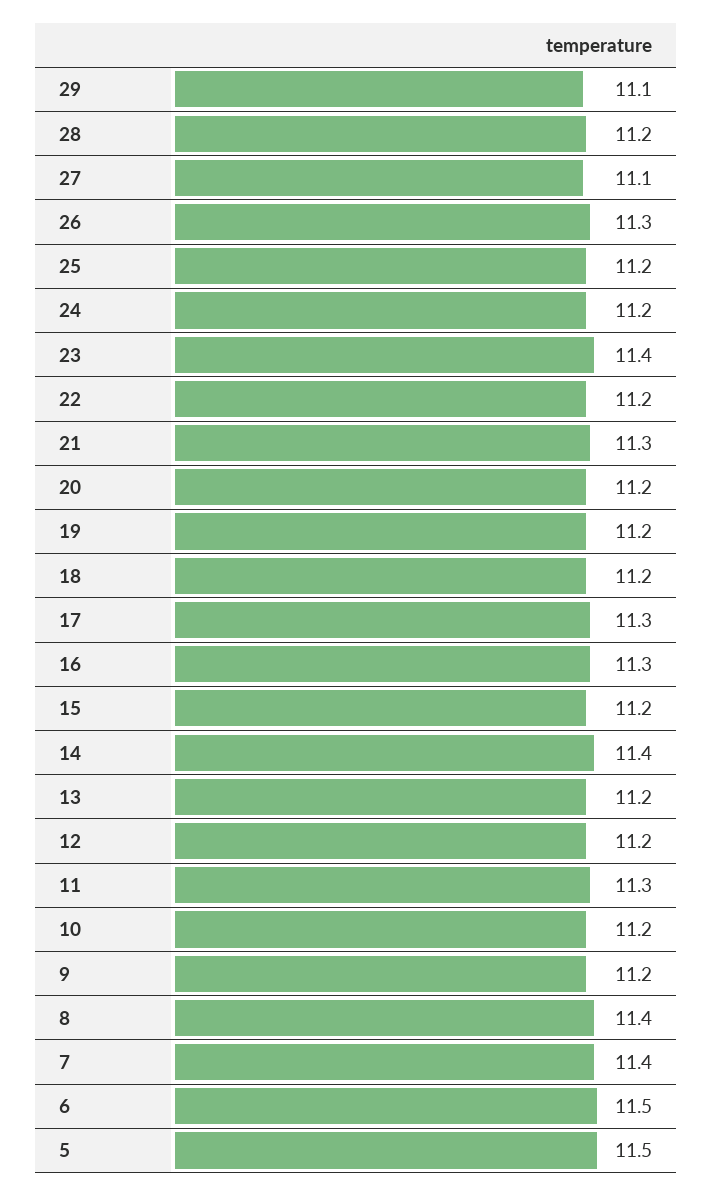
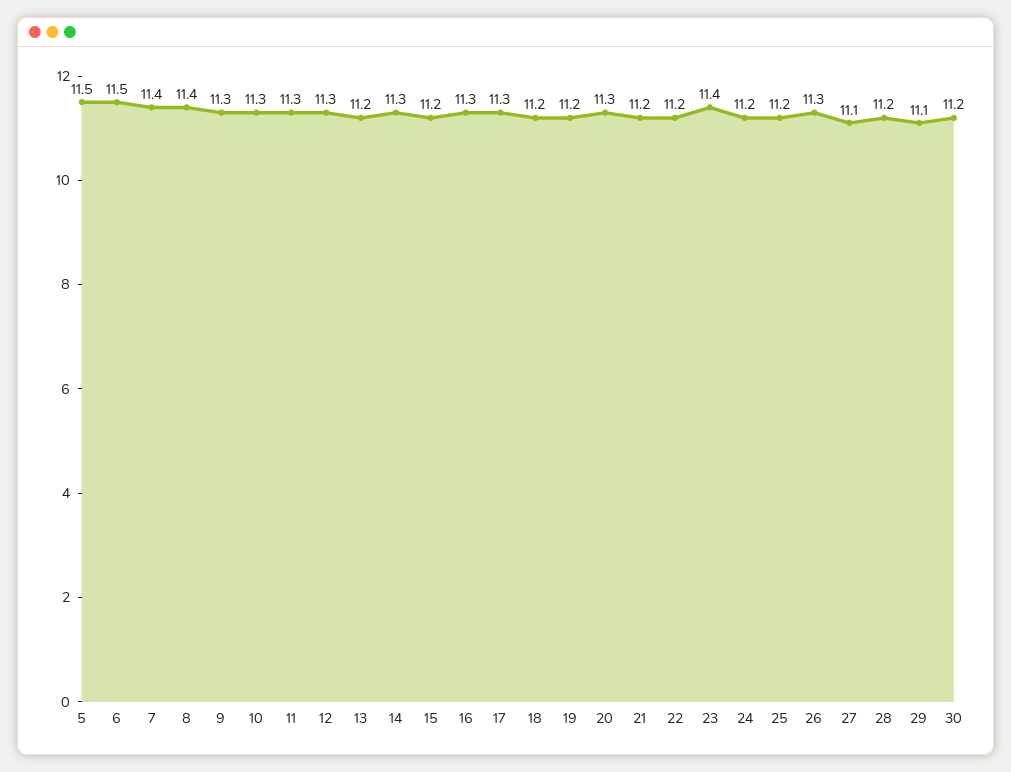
  {
    "29": 11.1,
    "28": 11.2,
    "27": 11.1,
    "26": 11.3,
    "25": 11.2,
    "24": 11.2,
    "23": 11.4,
    "22": 11.2,
-   "21": 11.3,
+   "21": 11.2,
-   "20": 11.2,
+   "20": 11.3,
    "19": 11.2,
    "18": 11.2,
    "17": 11.3,
    "16": 11.3,
    "15": 11.2,
-   "14": 11.4,
+   "14": 11.3,
    "13": 11.2,
-   "12": 11.2,
+   "12": 11.3,
    "11": 11.3,
-   "10": 11.2,
+   "10": 11.3,
-   "9": 11.2,
+   "9": 11.3,
    "8": 11.4,
    "7": 11.4,
    "6": 11.5,
-   "5": 11.5
+   "5": 11.5,
+   "30": 11.2
  }

